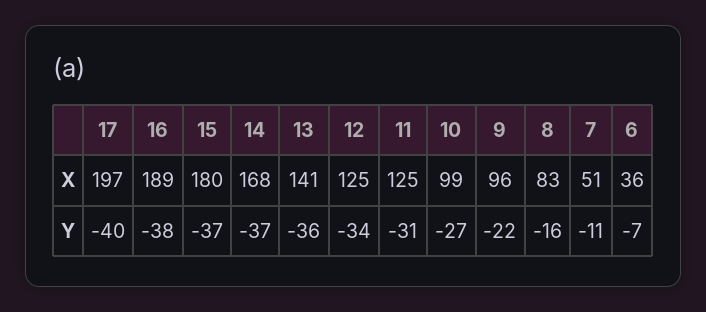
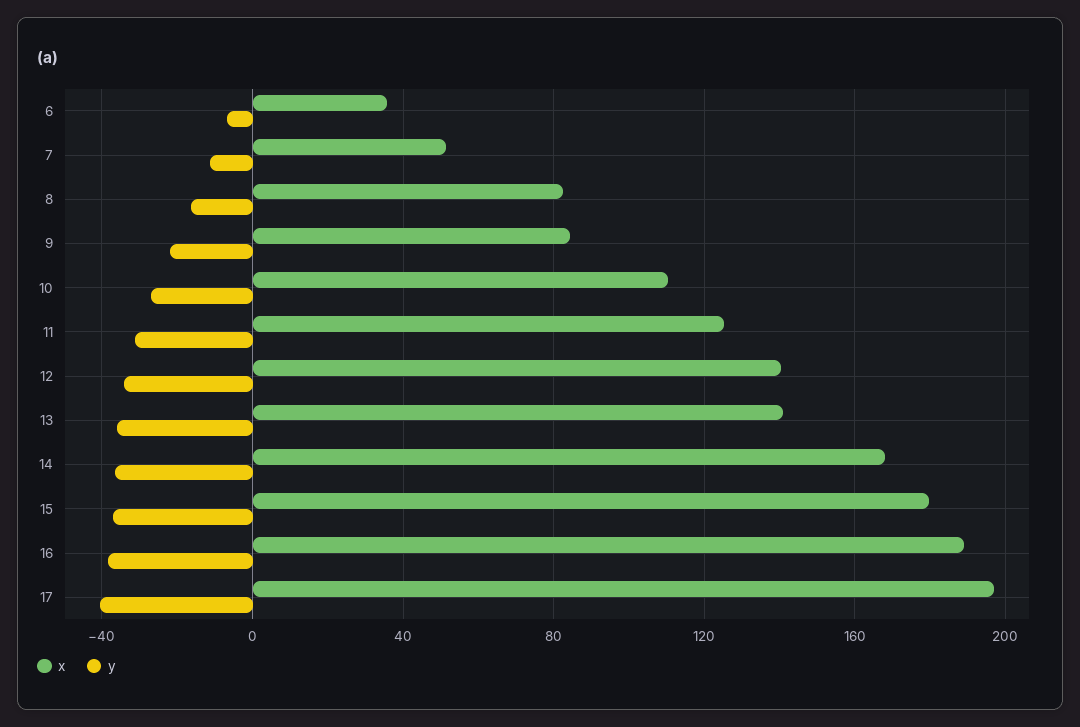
  {
    "X": {
      "17": 197,
      "16": 189,
      "15": 180,
      "14": 168,
      "13": 141,
-     "12": 125,
+     "12": 140,
      "11": 125,
-     "10": 99,
+     "10": 110,
-     "9": 96,
+     "9": 85,
      "8": 83,
      "7": 51,
      "6": 36
    },
    "Y": {
      "17": -40,
      "16": -38,
      "15": -37,
      "14": -37,
      "13": -36,
      "12": -34,
      "11": -31,
      "10": -27,
      "9": -22,
      "8": -16,
      "7": -11,
      "6": -7
    }
  }

